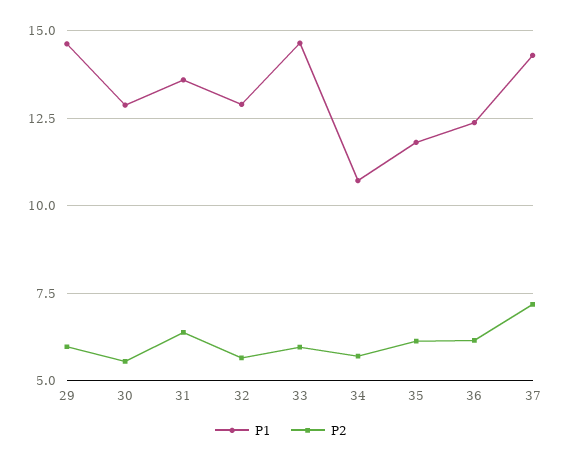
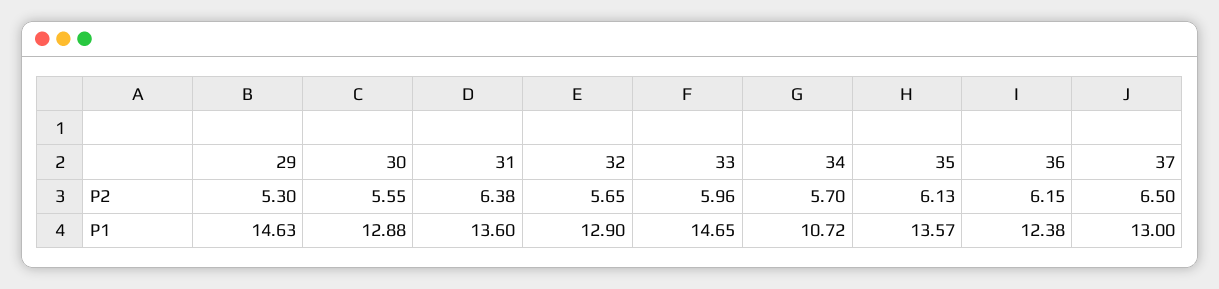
  {
    "P1": {
      "29": 14.63,
      "30": 12.88,
      "31": 13.6,
      "32": 12.9,
      "33": 14.65,
      "34": 10.72,
-     "35": 11.75,
+     "35": 13.57,
      "36": 12.38,
-     "37": 14.25
+     "37": 13
    },
    "P2": {
-     "29": 6,
+     "29": 5.3,
      "30": 5.55,
      "31": 6.38,
      "32": 5.65,
      "33": 5.96,
      "34": 5.7,
      "35": 6.13,
      "36": 6.15,
-     "37": 7.25
+     "37": 6.5
    }
  }

